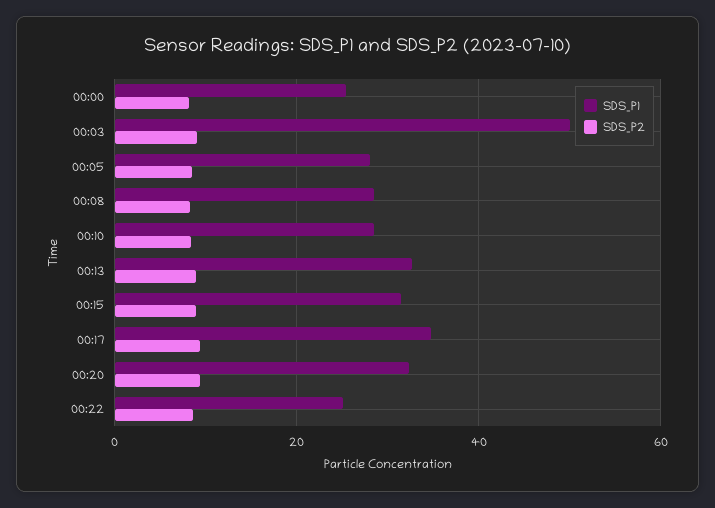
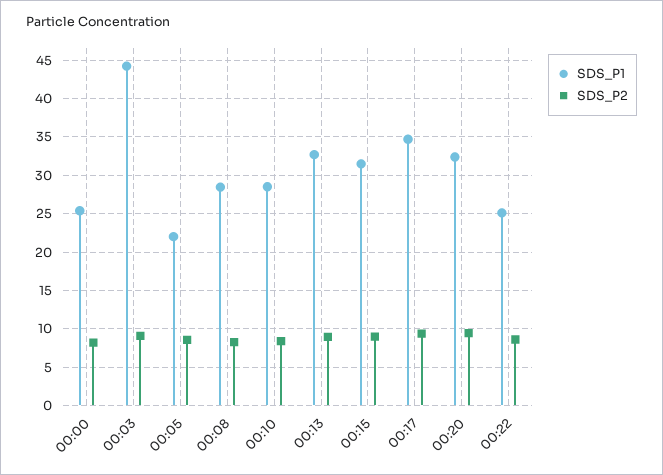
  {
    "SDS_P1": {
      "00:00": 25,
-     "00:03": 50,
+     "00:03": 44,
-     "00:05": 28,
+     "00:05": 22,
      "00:08": 28,
      "00:10": 29,
      "00:13": 33,
      "00:15": 31,
      "00:17": 35,
      "00:20": 32,
      "00:22": 25
    },
    "SDS_P2": {
      "00:00": 8,
      "00:03": 9,
      "00:05": 9,
      "00:08": 8,
      "00:10": 8,
      "00:13": 9,
      "00:15": 9,
      "00:17": 9,
      "00:20": 9,
      "00:22": 9
    }
  }

